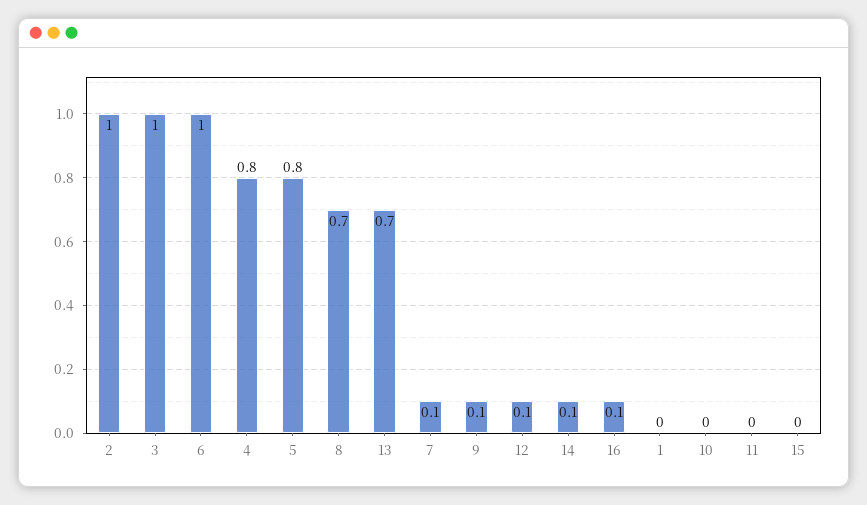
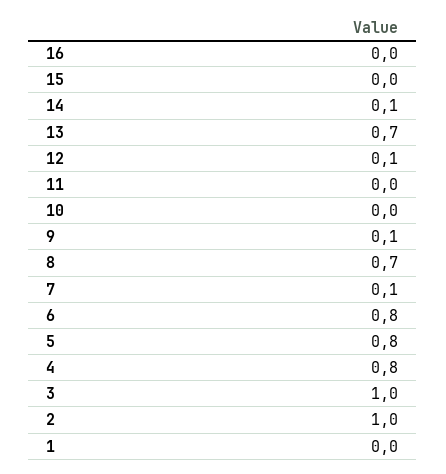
  {
    "2": 1,
    "3": 1,
-   "6": 1,
+   "6": 0.8,
    "4": 0.8,
    "5": 0.8,
    "8": 0.7,
    "13": 0.7,
    "7": 0.1,
    "9": 0.1,
    "12": 0.1,
    "14": 0.1,
-   "16": 0.1,
+   "16": 0,
    "1": 0,
    "10": 0,
    "11": 0,
    "15": 0
  }

